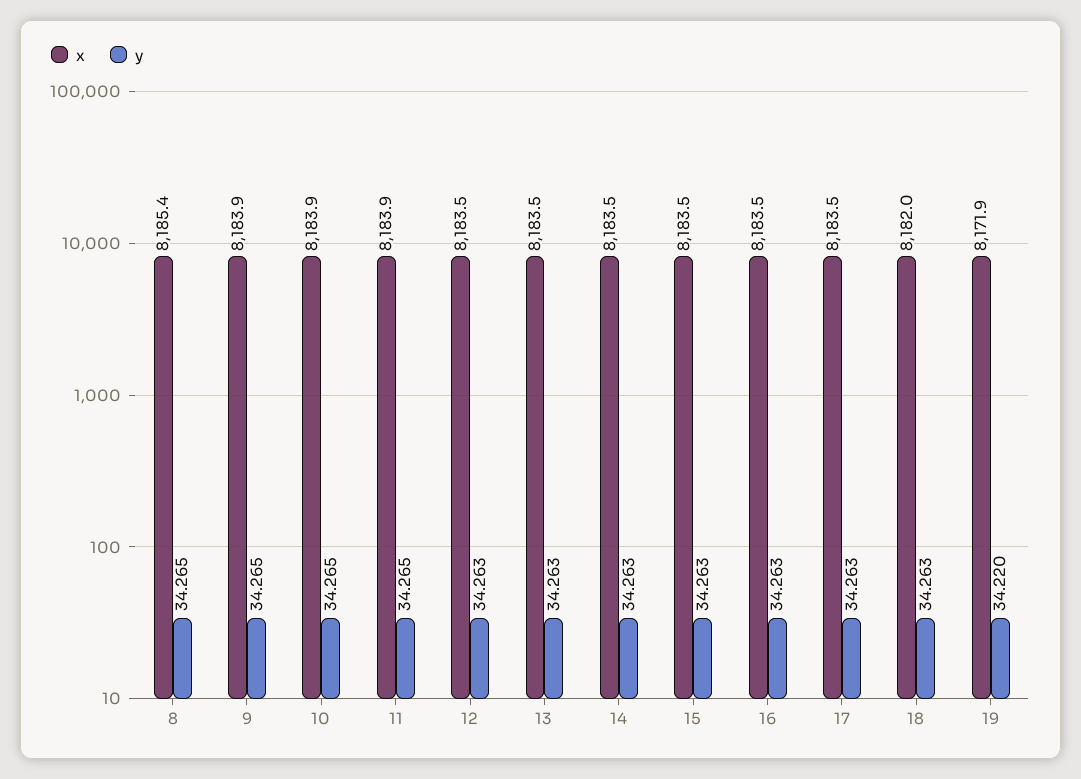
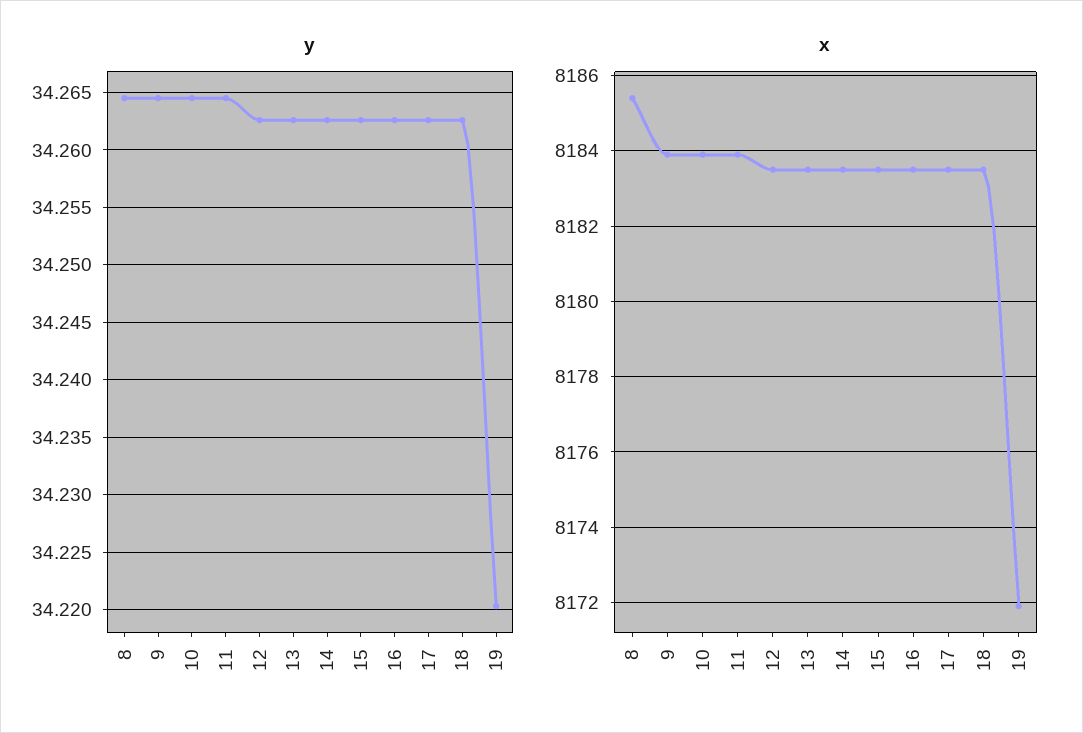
  {
    "x": {
      "8": 8185.4,
      "9": 8183.9,
      "10": 8183.9,
      "11": 8183.9,
      "12": 8183.5,
      "13": 8183.5,
      "14": 8183.5,
      "15": 8183.5,
      "16": 8183.5,
      "17": 8183.5,
-     "18": 8182,
+     "18": 8183.5,
      "19": 8171.9
    },
    "y": {
      "8": 34.265,
      "9": 34.265,
      "10": 34.265,
      "11": 34.265,
      "12": 34.263,
      "13": 34.263,
      "14": 34.263,
      "15": 34.263,
      "16": 34.263,
      "17": 34.263,
      "18": 34.263,
      "19": 34.22
    }
  }

